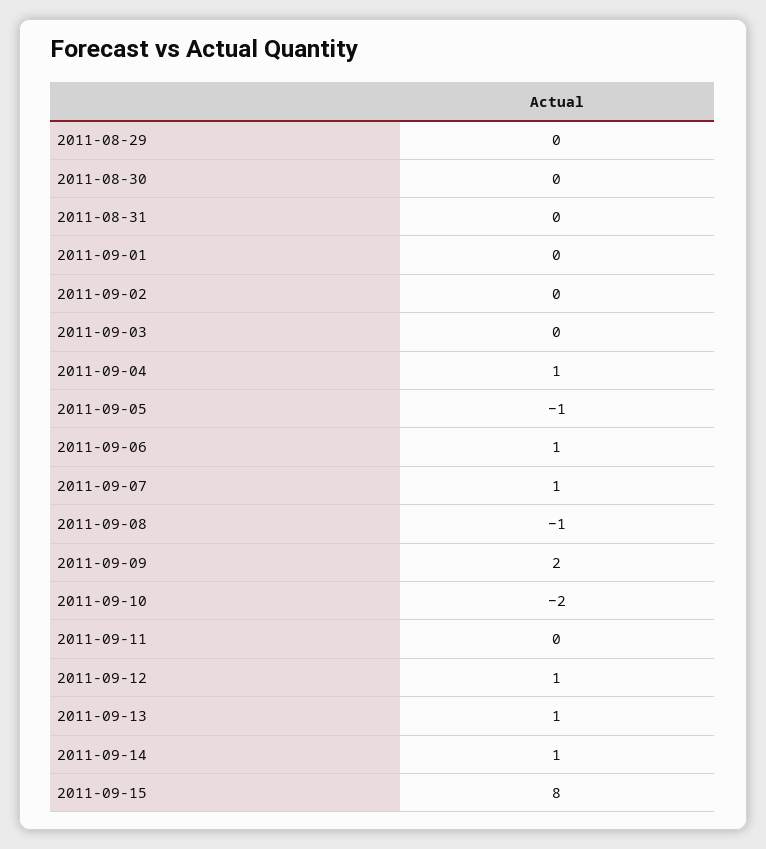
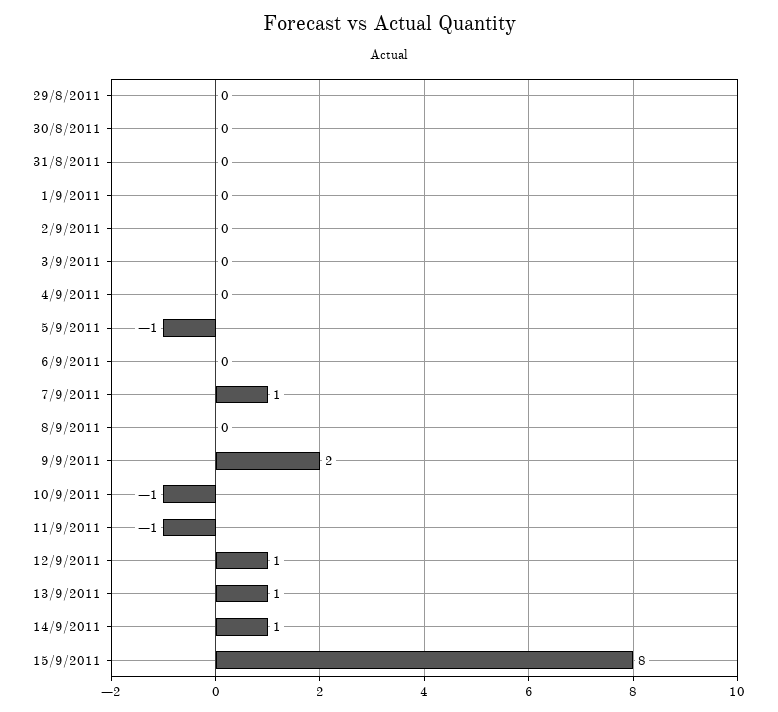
  {
    "2011-08-29": 0,
    "2011-08-30": 0,
    "2011-08-31": 0,
    "2011-09-01": 0,
    "2011-09-02": 0,
    "2011-09-03": 0,
-   "2011-09-04": 1,
+   "2011-09-04": 0,
    "2011-09-05": -1,
-   "2011-09-06": 1,
+   "2011-09-06": 0,
    "2011-09-07": 1,
-   "2011-09-08": -1,
+   "2011-09-08": 0,
    "2011-09-09": 2,
-   "2011-09-10": -2,
+   "2011-09-10": -1,
-   "2011-09-11": 0,
+   "2011-09-11": -1,
    "2011-09-12": 1,
    "2011-09-13": 1,
    "2011-09-14": 1,
    "2011-09-15": 8
  }

